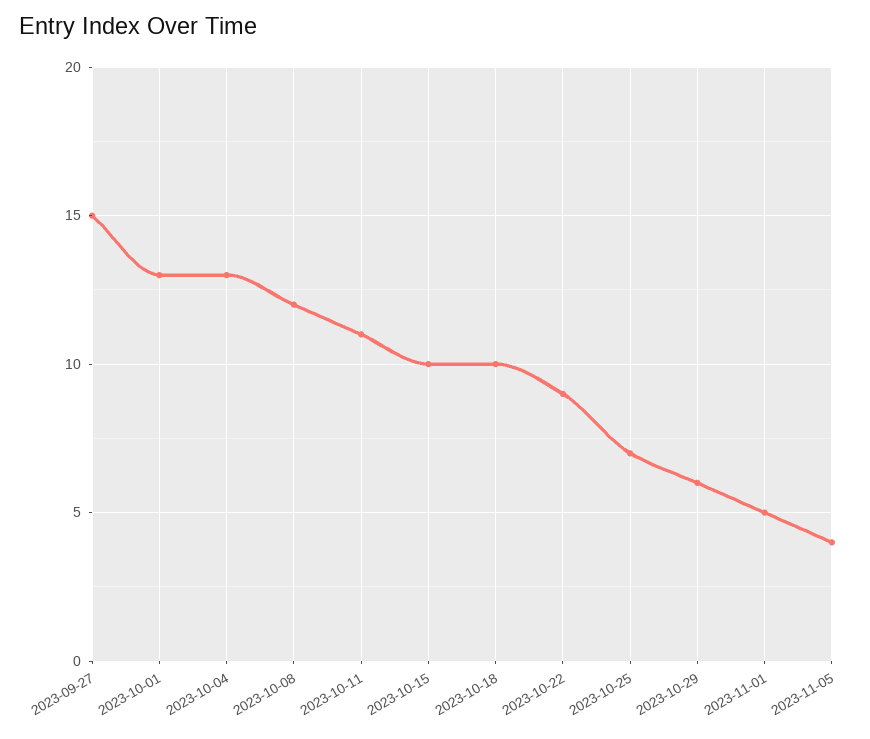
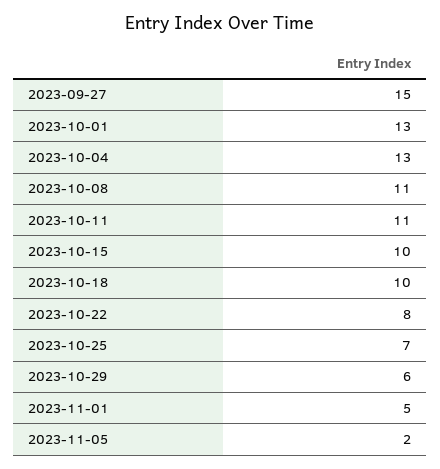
  {
    "2023-09-27": 15,
    "2023-10-01": 13,
    "2023-10-04": 13,
-   "2023-10-08": 12,
+   "2023-10-08": 11,
    "2023-10-11": 11,
    "2023-10-15": 10,
    "2023-10-18": 10,
-   "2023-10-22": 9,
+   "2023-10-22": 8,
    "2023-10-25": 7,
    "2023-10-29": 6,
    "2023-11-01": 5,
-   "2023-11-05": 4
+   "2023-11-05": 2
  }

